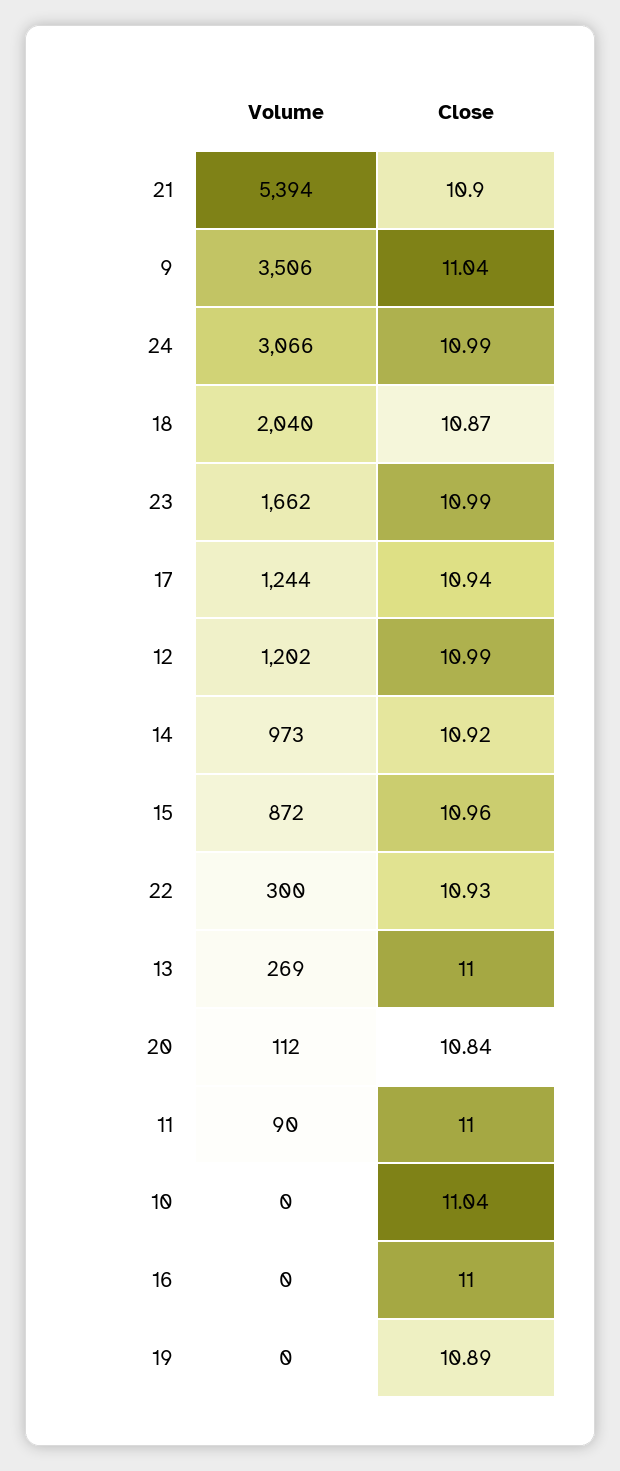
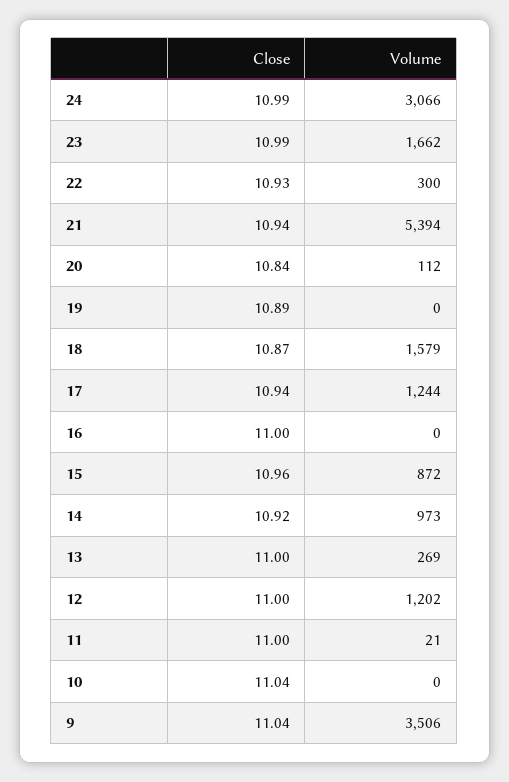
  {
    "Volume": {
      "21": 5394,
      "9": 3506,
      "24": 3066,
-     "18": 2040,
+     "18": 1579,
      "23": 1662,
      "17": 1244,
      "12": 1202,
      "14": 973,
      "15": 872,
      "22": 300,
      "13": 269,
      "20": 112,
-     "11": 90,
+     "11": 21,
      "10": 0,
      "16": 0,
      "19": 0
    },
    "Close": {
-     "21": 10.9,
+     "21": 10.94,
      "9": 11.04,
      "24": 10.99,
      "18": 10.87,
      "23": 10.99,
      "17": 10.94,
-     "12": 10.99,
+     "12": 11,
      "14": 10.92,
      "15": 10.96,
      "22": 10.93,
      "13": 11,
      "20": 10.84,
      "11": 11,
      "10": 11.04,
      "16": 11,
      "19": 10.89
    }
  }

